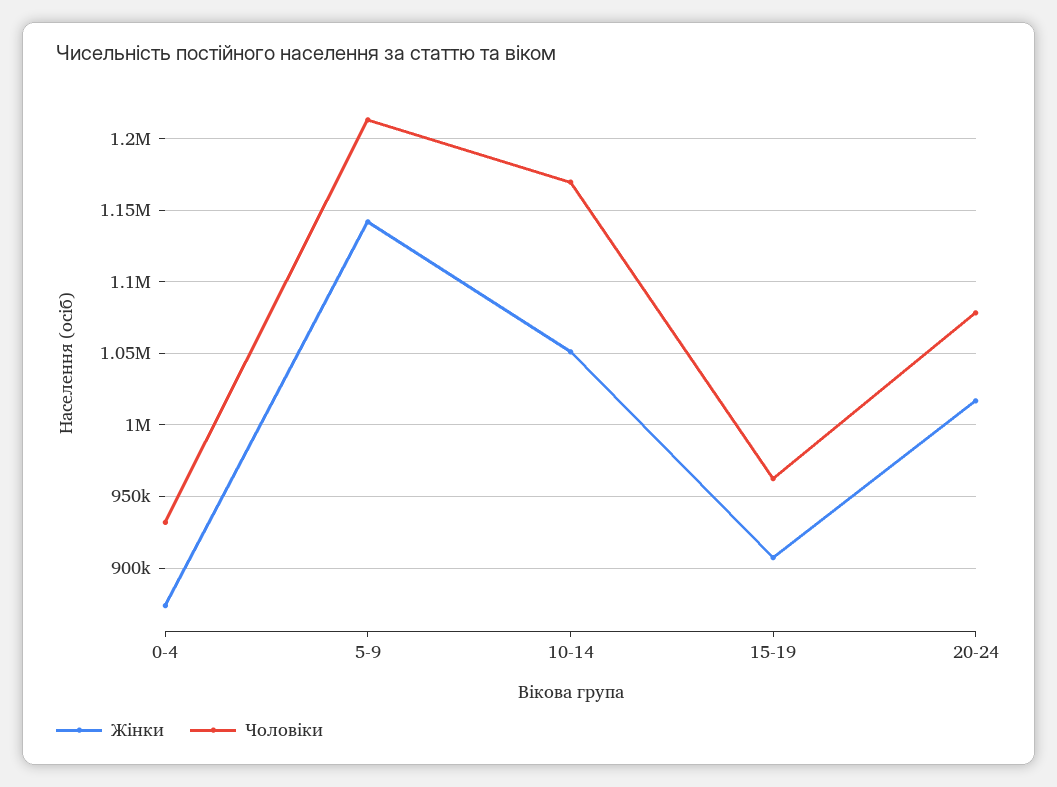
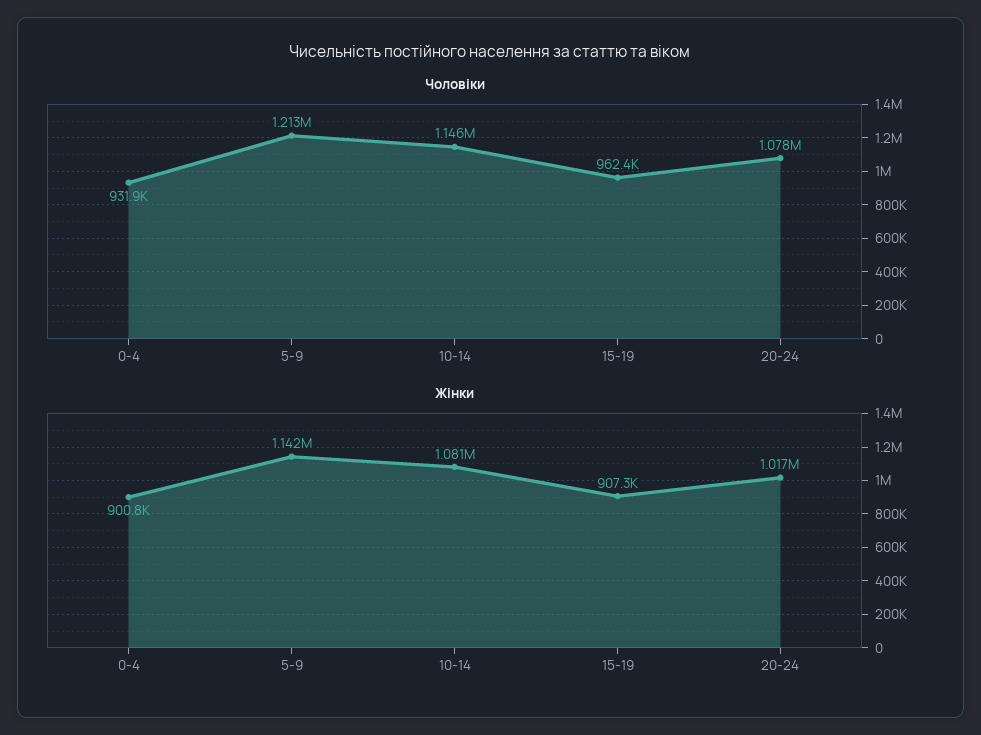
  {
    "Жінки": {
-     "0-4": 875000,
+     "0-4": 900800,
      "5-9": 1142000,
-     "10-14": 1050000,
+     "10-14": 1081000,
      "15-19": 907300,
      "20-24": 1017000
    },
    "Чоловіки": {
      "0-4": 931900,
      "5-9": 1213000,
-     "10-14": 1170000,
+     "10-14": 1146000,
      "15-19": 962400,
      "20-24": 1078000
    }
  }

